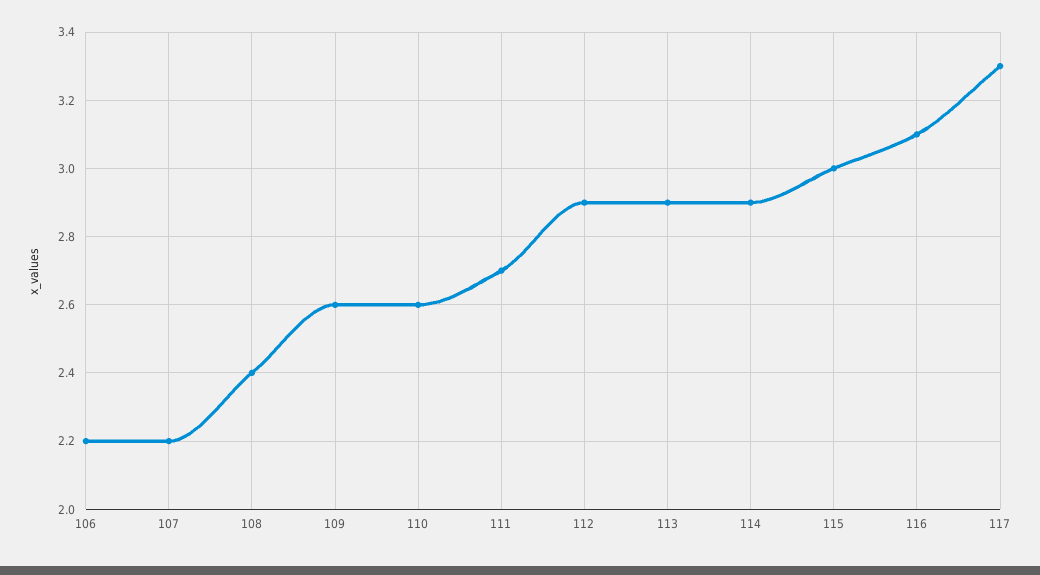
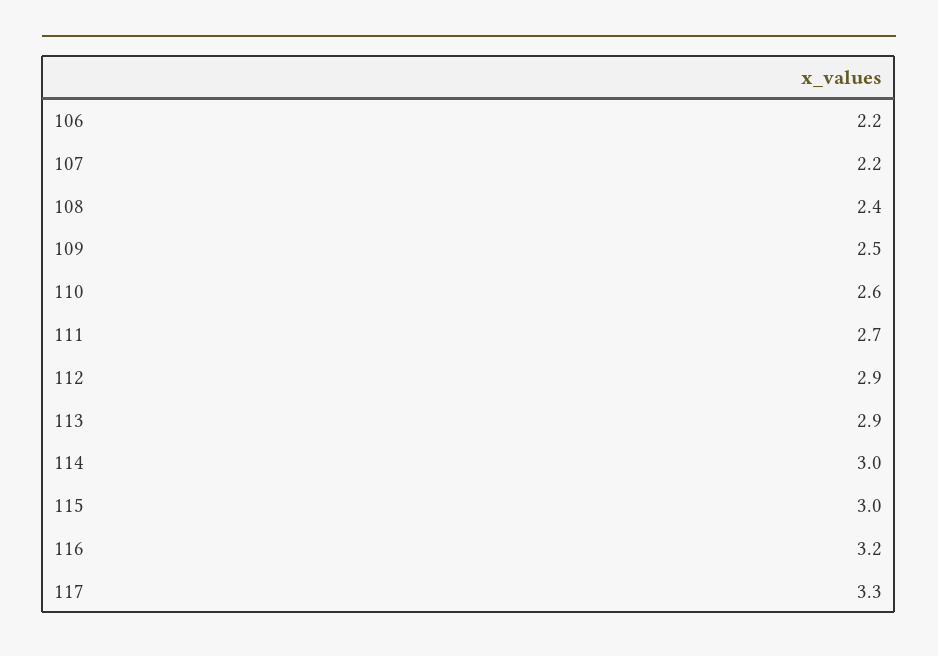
  {
    "106": 2.2,
    "107": 2.2,
    "108": 2.4,
-   "109": 2.6,
+   "109": 2.5,
    "110": 2.6,
    "111": 2.7,
    "112": 2.9,
    "113": 2.9,
-   "114": 2.9,
+   "114": 3,
    "115": 3,
-   "116": 3.1,
+   "116": 3.2,
    "117": 3.3
  }

